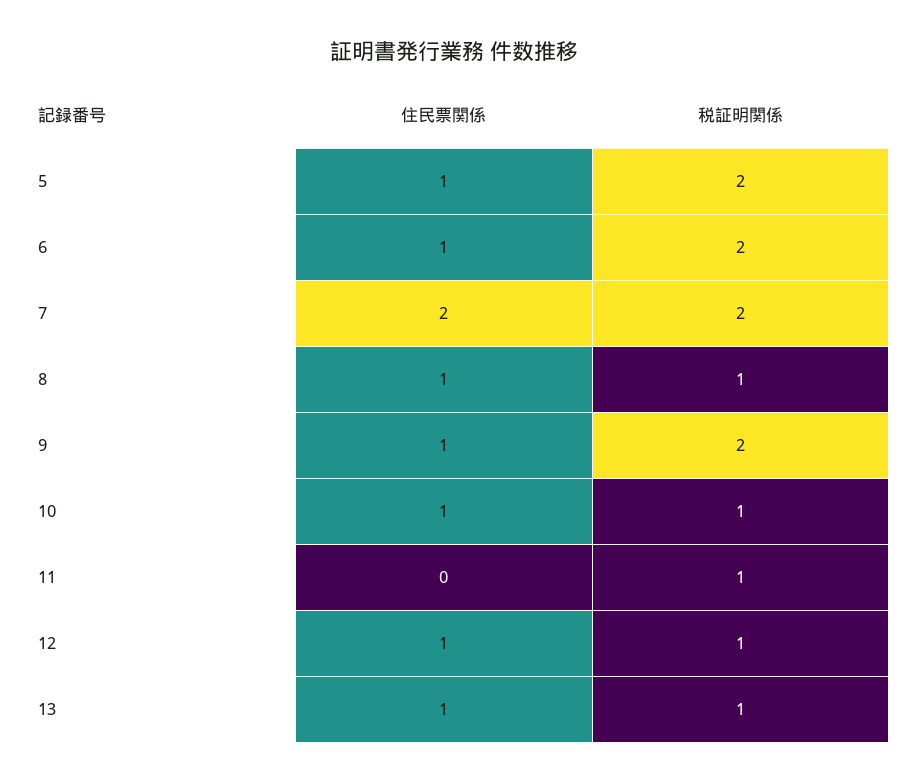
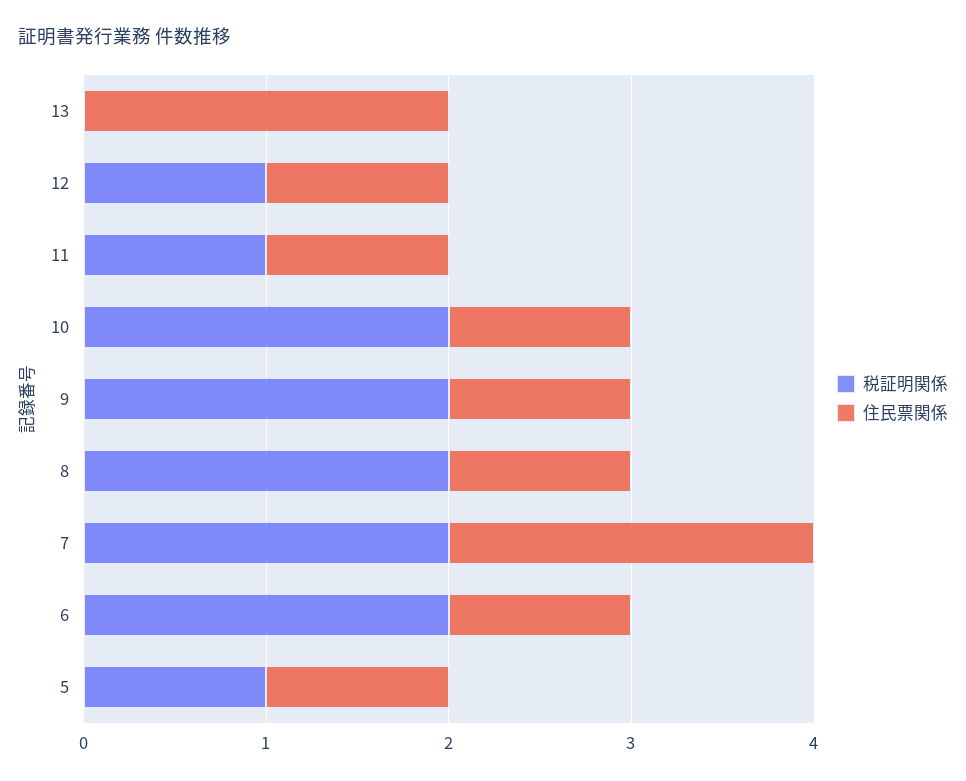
  {
    "住民票関係": {
      "5": 1,
      "6": 1,
      "7": 2,
      "8": 1,
      "9": 1,
      "10": 1,
-     "11": 0,
+     "11": 1,
      "12": 1,
-     "13": 1
+     "13": 2
    },
    "税証明関係": {
-     "5": 2,
+     "5": 1,
      "6": 2,
      "7": 2,
-     "8": 1,
+     "8": 2,
      "9": 2,
-     "10": 1,
+     "10": 2,
      "11": 1,
      "12": 1,
-     "13": 1
+     "13": 0
    }
  }

